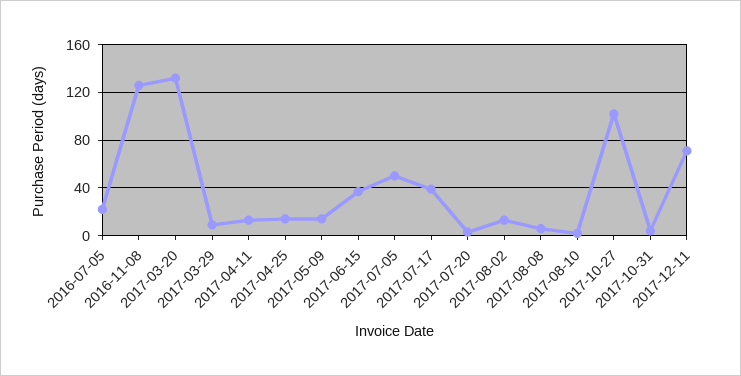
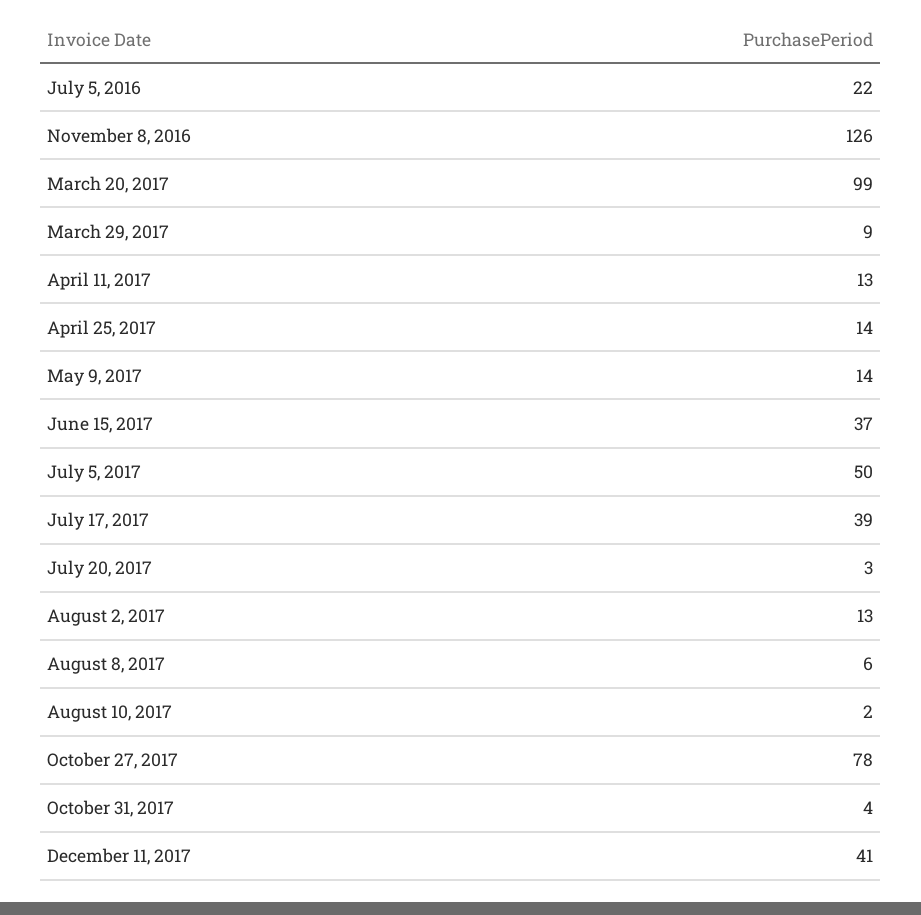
  {
    "2016-07-05": 22,
    "2016-11-08": 126,
-   "2017-03-20": 130,
+   "2017-03-20": 99,
    "2017-03-29": 9,
    "2017-04-11": 13,
    "2017-04-25": 14,
    "2017-05-09": 14,
    "2017-06-15": 37,
    "2017-07-05": 50,
    "2017-07-17": 39,
    "2017-07-20": 3,
    "2017-08-02": 13,
    "2017-08-08": 6,
    "2017-08-10": 2,
-   "2017-10-27": 100,
+   "2017-10-27": 78,
    "2017-10-31": 4,
-   "2017-12-11": 70
+   "2017-12-11": 41
  }

